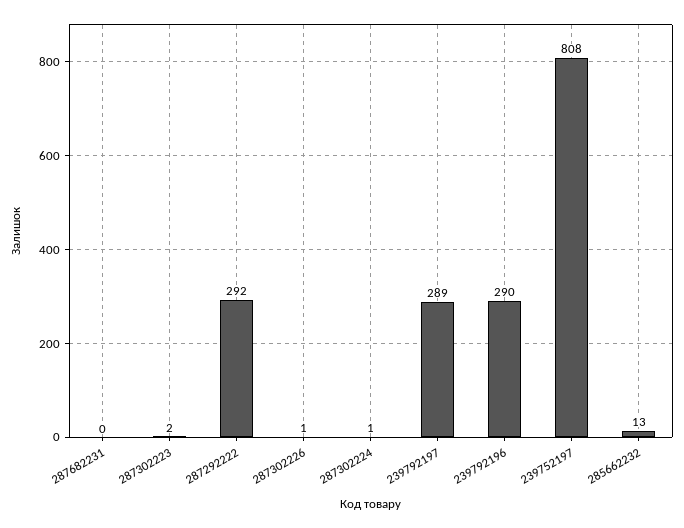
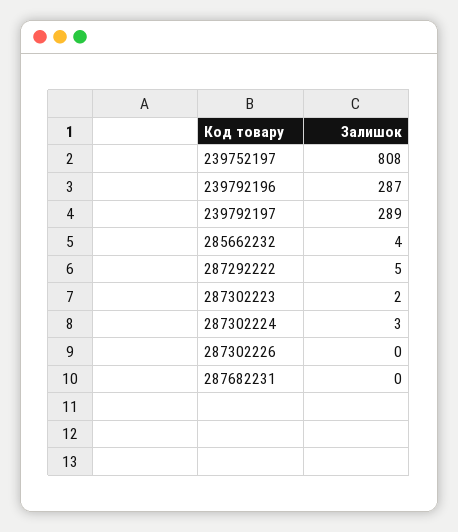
  {
    "287682231": 0,
    "287302223": 2,
-   "287292222": 292,
+   "287292222": 5,
-   "287302226": 1,
+   "287302226": 0,
-   "287302224": 1,
+   "287302224": 3,
    "239792197": 289,
-   "239792196": 290,
+   "239792196": 287,
    "239752197": 808,
-   "285662232": 13
+   "285662232": 4
  }

